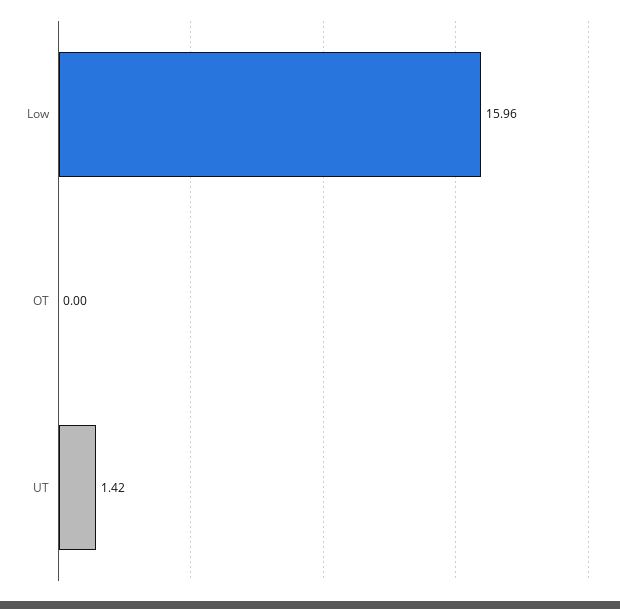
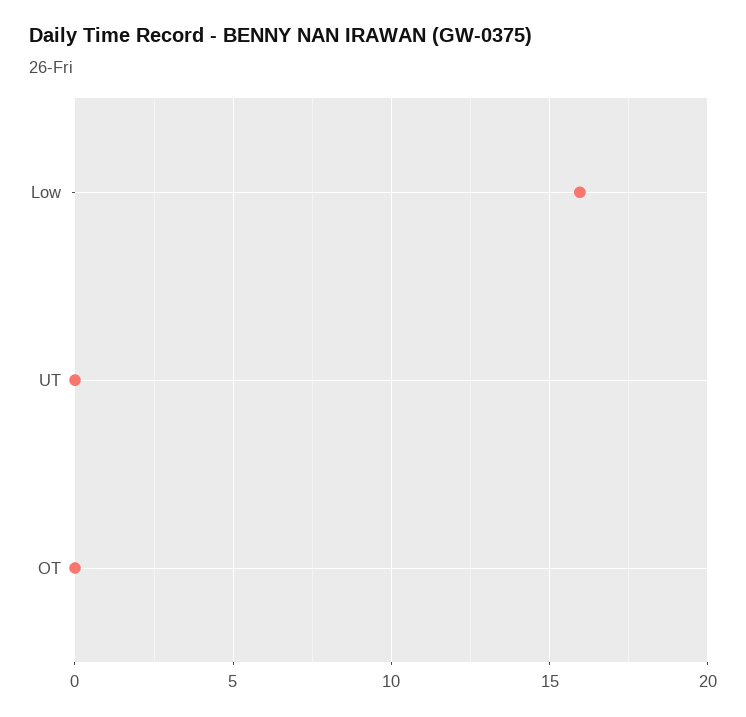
  {
    "Low": 15.96,
    "OT": 0,
-   "UT": 1.42
+   "UT": 0
  }

